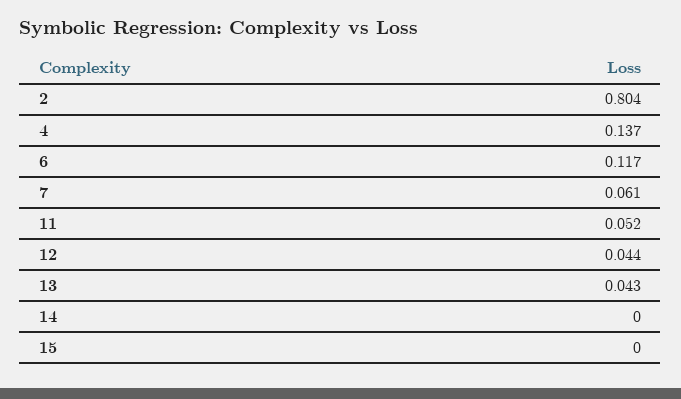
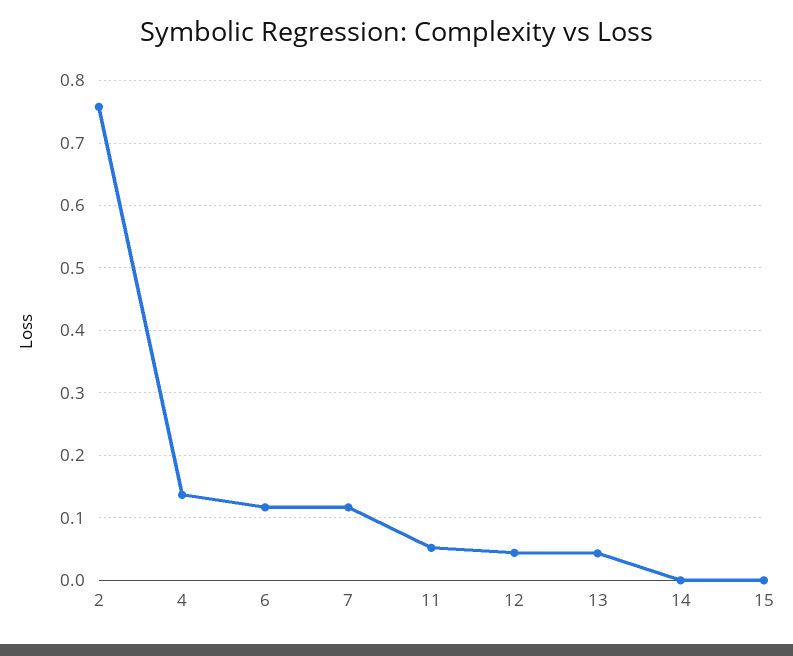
  {
-   "2": 0.804,
+   "2": 0.76,
    "4": 0.137,
    "6": 0.117,
-   "7": 0.061,
+   "7": 0.12,
    "11": 0.052,
    "12": 0.044,
    "13": 0.043,
    "14": 0,
    "15": 0
  }

